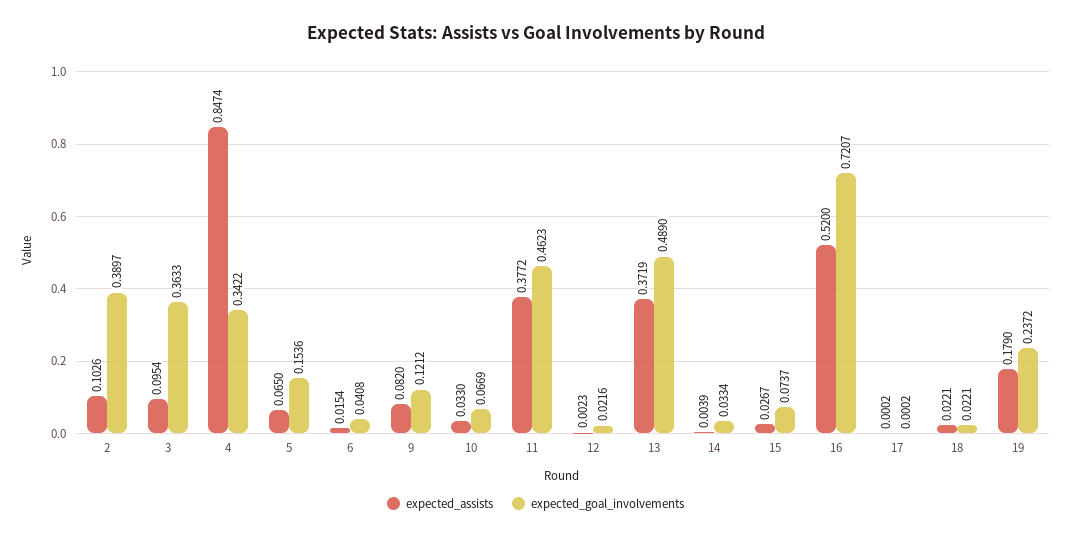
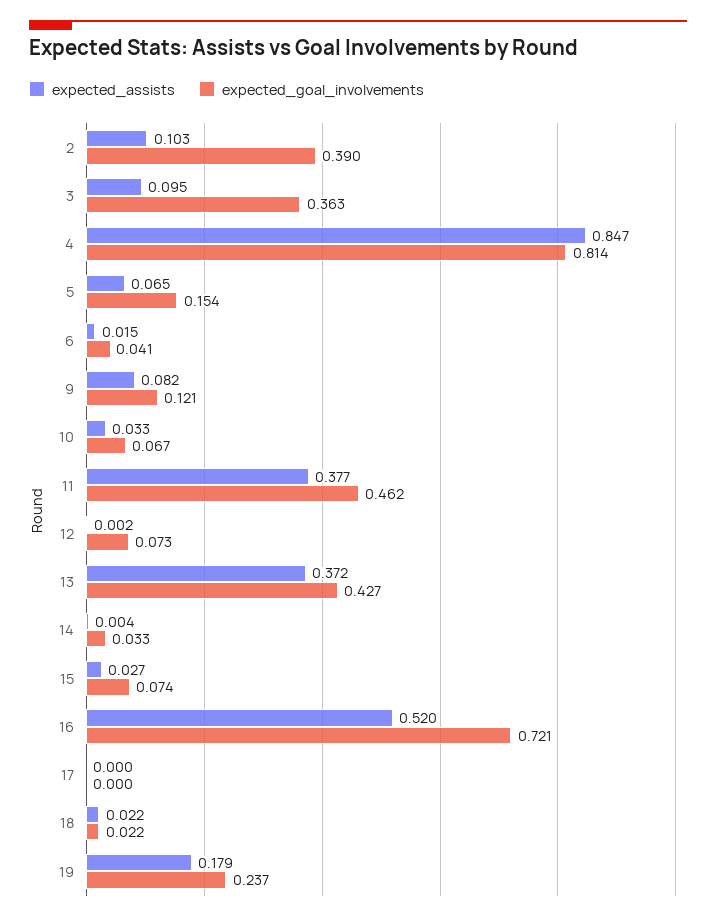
  {
    "expected_assists": {
      "2": 0.1026,
      "3": 0.0954,
      "4": 0.8474,
      "5": 0.065,
      "6": 0.0154,
      "9": 0.082,
      "10": 0.033,
      "11": 0.3772,
      "12": 0.0023,
      "13": 0.3719,
      "14": 0.0039,
      "15": 0.0267,
      "16": 0.52,
      "17": 0.0002,
      "18": 0.0221,
      "19": 0.179
    },
    "expected_goal_involvements": {
      "2": 0.3897,
      "3": 0.3633,
-     "4": 0.3422,
+     "4": 0.814,
      "5": 0.1536,
      "6": 0.0408,
      "9": 0.1212,
      "10": 0.0669,
      "11": 0.4623,
-     "12": 0.0216,
+     "12": 0.073,
-     "13": 0.489,
+     "13": 0.427,
      "14": 0.0334,
      "15": 0.0737,
      "16": 0.7207,
      "17": 0.0002,
      "18": 0.0221,
      "19": 0.2372
    }
  }

